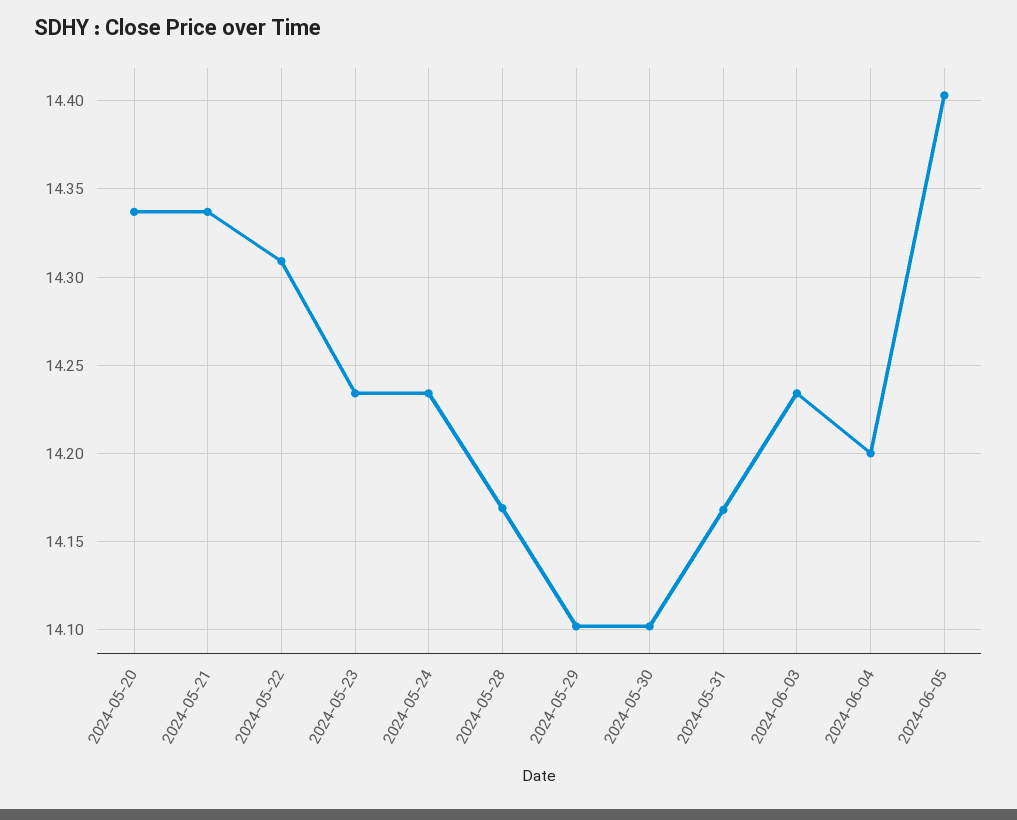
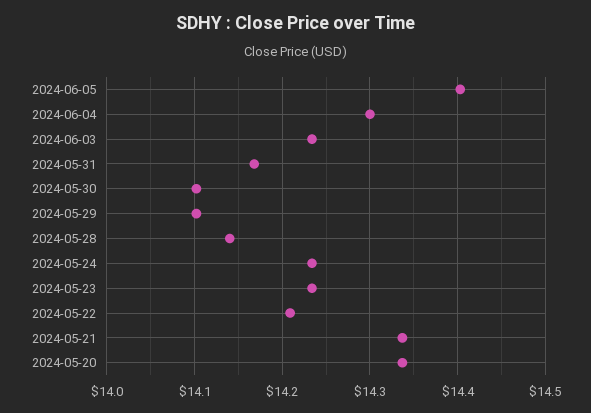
  {
    "2024-05-20": 14.335,
    "2024-05-21": 14.335,
-   "2024-05-22": 14.31,
+   "2024-05-22": 14.21,
    "2024-05-23": 14.235,
    "2024-05-24": 14.235,
-   "2024-05-28": 14.17,
+   "2024-05-28": 14.14,
    "2024-05-29": 14.1,
    "2024-05-30": 14.1,
    "2024-05-31": 14.17,
    "2024-06-03": 14.235,
-   "2024-06-04": 14.2,
+   "2024-06-04": 14.3,
    "2024-06-05": 14.405
  }

